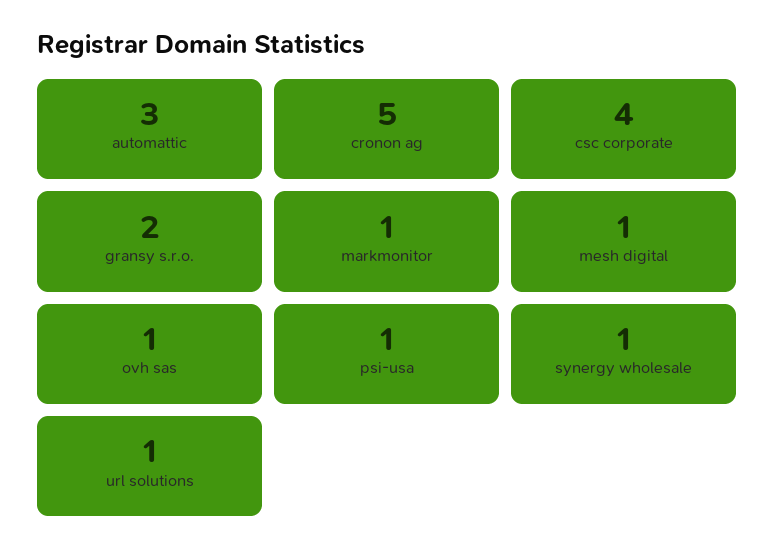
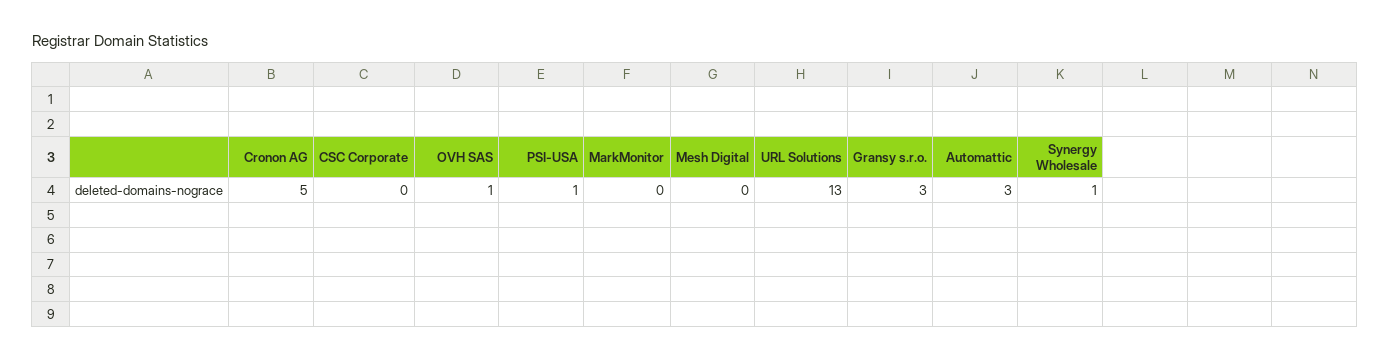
  {
    "automattic": 3,
    "cronon ag": 5,
-   "csc corporate": 4,
+   "csc corporate": 0,
-   "gransy s.r.o.": 2,
+   "gransy s.r.o.": 3,
-   "markmonitor": 1,
+   "markmonitor": 0,
-   "mesh digital": 1,
+   "mesh digital": 0,
    "ovh sas": 1,
    "psi-usa": 1,
    "synergy wholesale": 1,
-   "url solutions": 1
+   "url solutions": 13
  }

